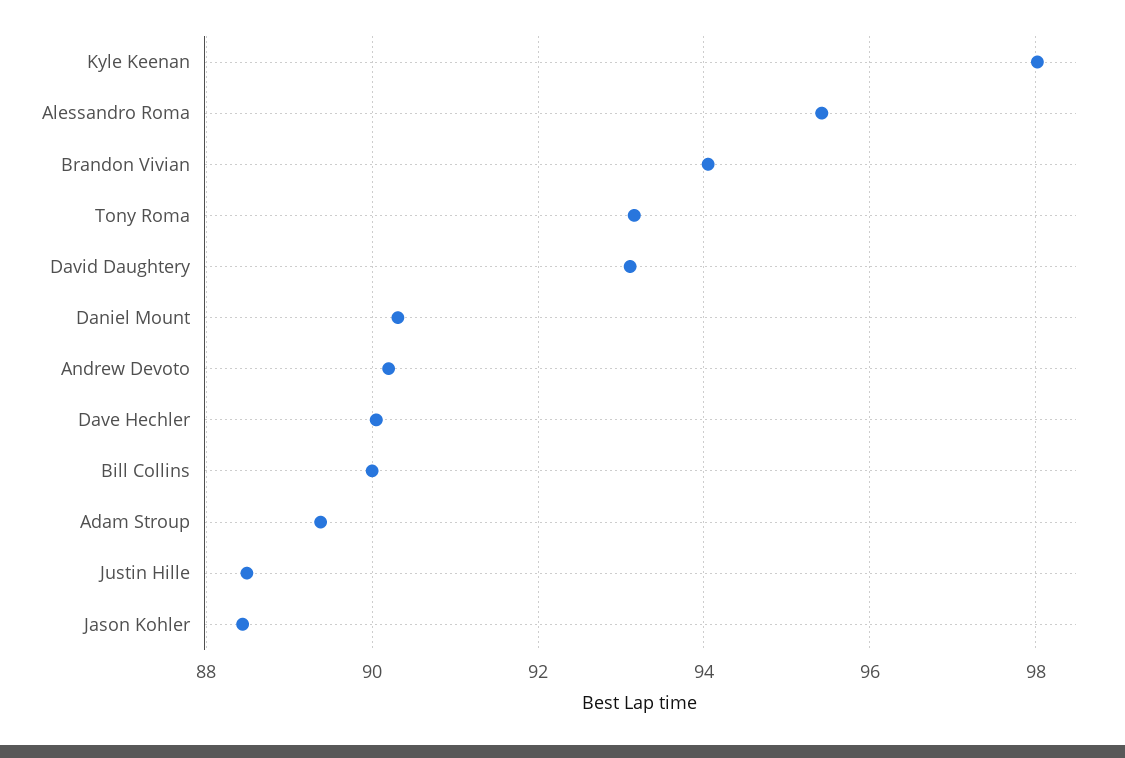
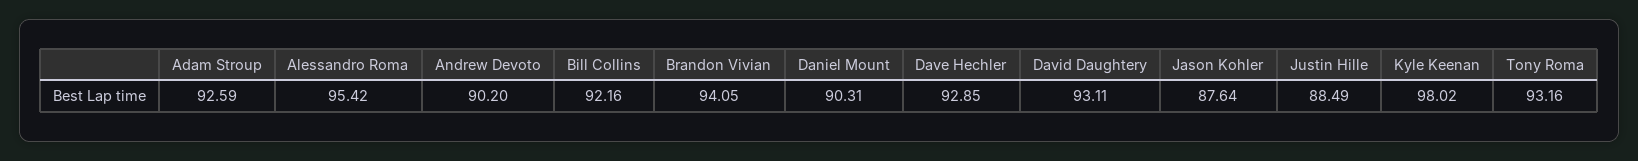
  {
    "Kyle Keenan": 98.02,
    "Alessandro Roma": 95.42,
    "Brandon Vivian": 94.05,
    "Tony Roma": 93.16,
    "David Daughtery": 93.11,
    "Daniel Mount": 90.31,
    "Andrew Devoto": 90.2,
-   "Dave Hechler": 90,
+   "Dave Hechler": 92.85,
-   "Bill Collins": 90,
+   "Bill Collins": 92.16,
-   "Adam Stroup": 89.4,
+   "Adam Stroup": 92.59,
    "Justin Hille": 88.49,
-   "Jason Kohler": 88.4
+   "Jason Kohler": 87.64
  }

